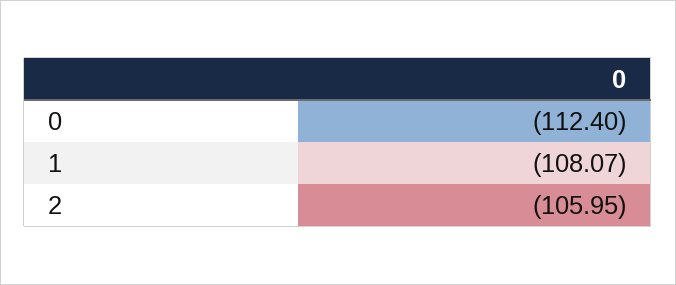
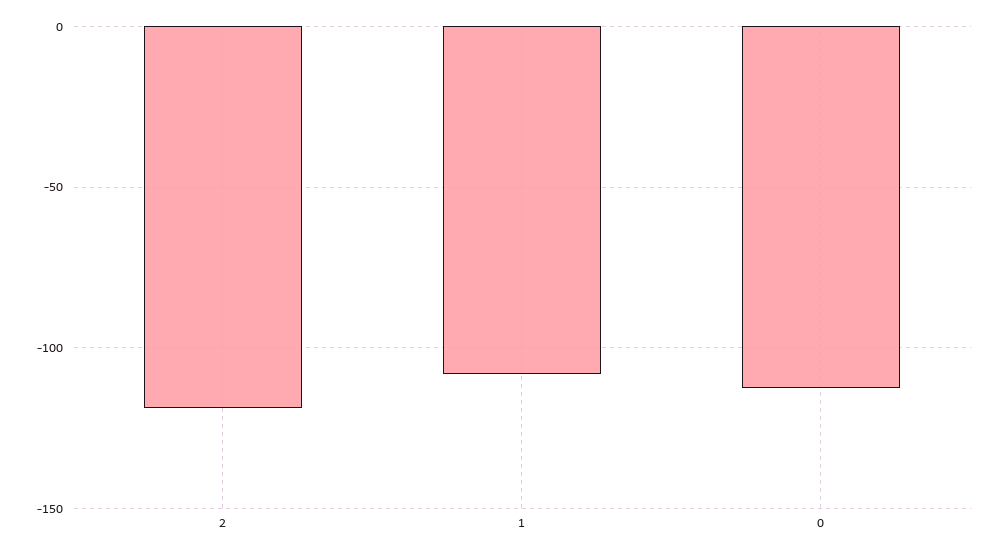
  {
    "0": -112.4,
    "1": -108.07,
-   "2": -105.95
+   "2": -120
  }

